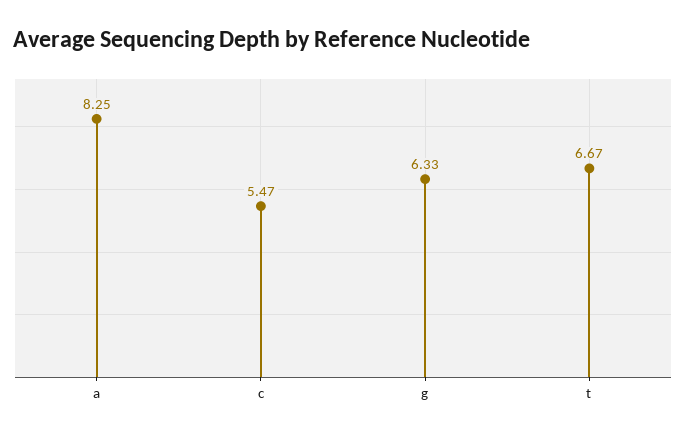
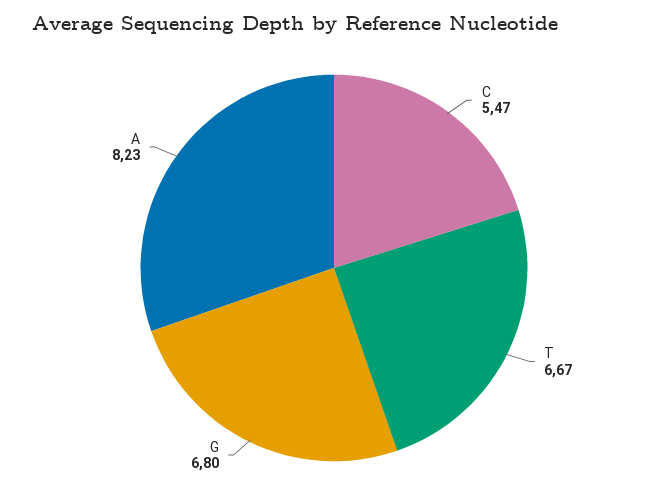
  {
-   "a": 8.25,
+   "a": 8.23,
    "c": 5.47,
-   "g": 6.33,
+   "g": 6.8,
    "t": 6.67
  }

